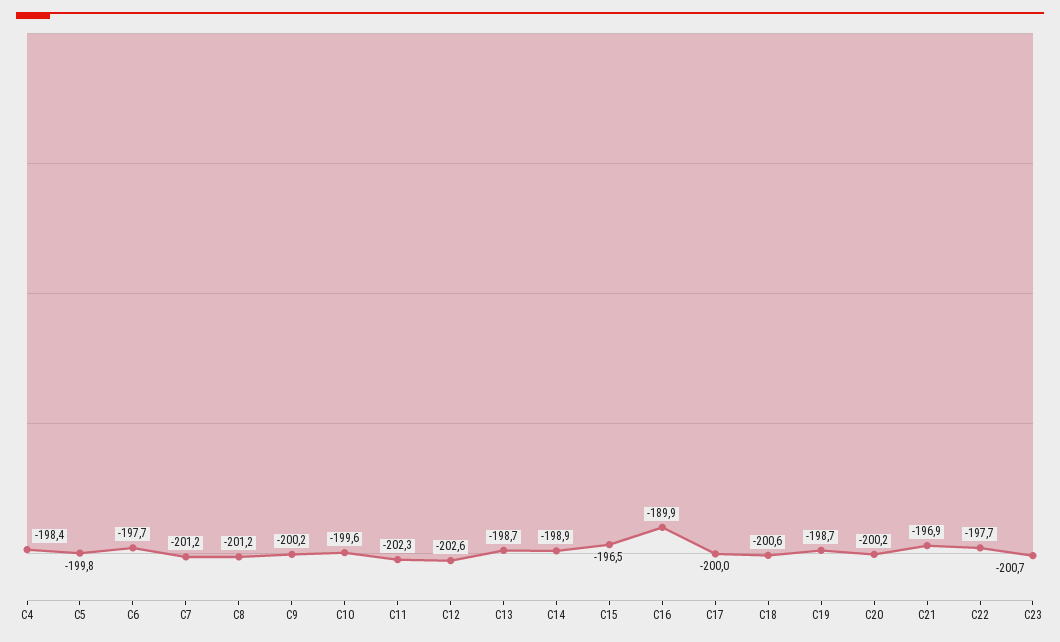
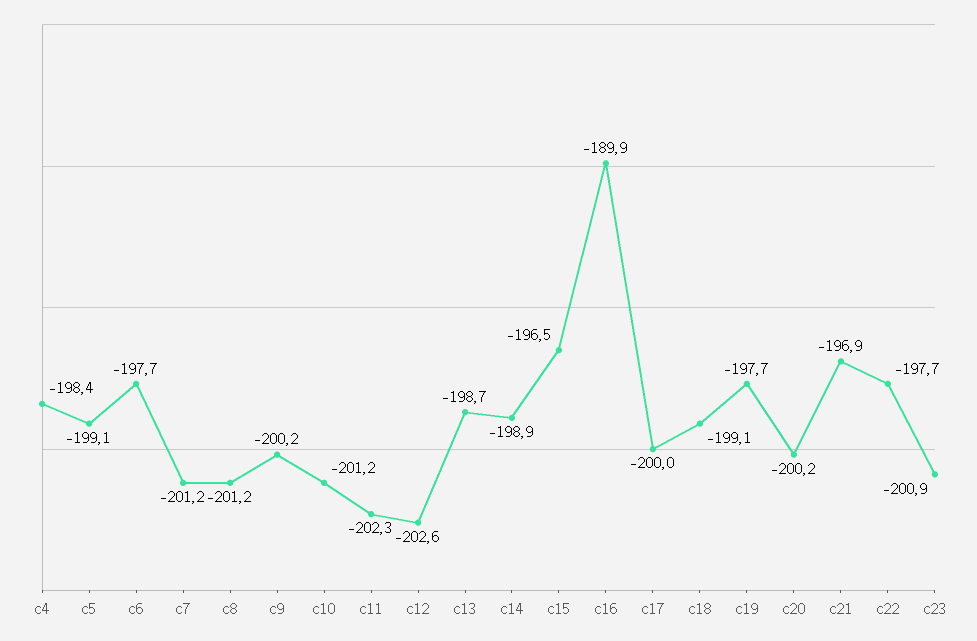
  {
    "C4": -198.4,
-   "C5": -199.8,
+   "C5": -199.1,
    "C6": -197.7,
    "C7": -201.2,
    "C8": -201.2,
    "C9": -200.2,
-   "C10": -199.6,
+   "C10": -201.2,
    "C11": -202.3,
    "C12": -202.6,
    "C13": -198.7,
    "C14": -198.9,
    "C15": -196.5,
    "C16": -189.9,
    "C17": -200,
-   "C18": -200.6,
+   "C18": -199.1,
-   "C19": -198.7,
+   "C19": -197.7,
    "C20": -200.2,
    "C21": -196.9,
    "C22": -197.7,
-   "C23": -200.7
+   "C23": -200.9
  }

